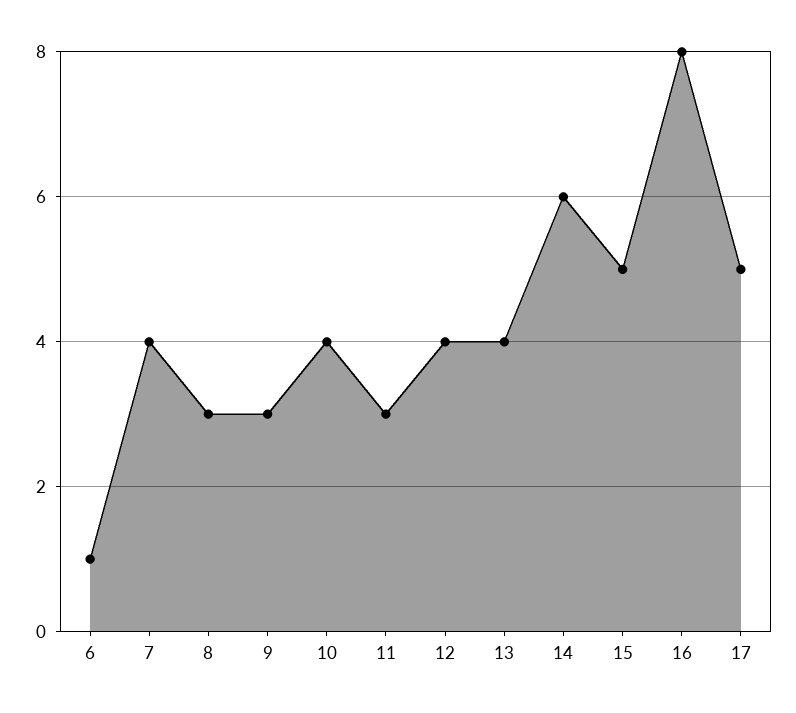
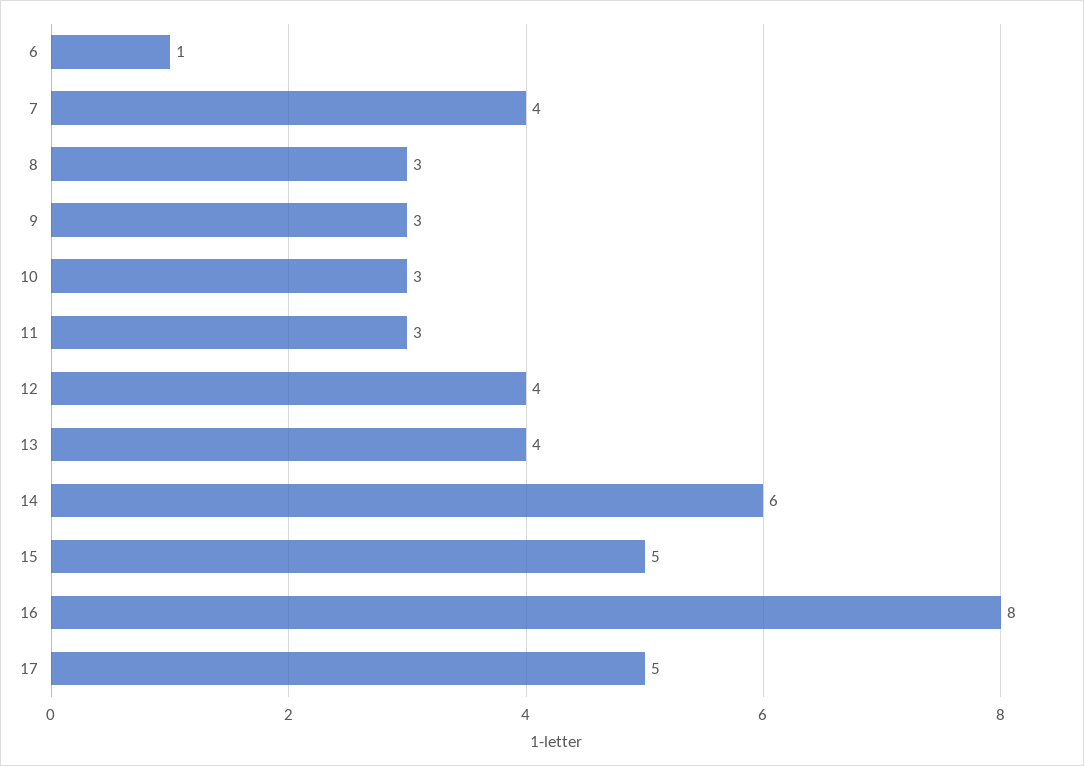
  {
    "6": 1,
    "7": 4,
    "8": 3,
    "9": 3,
-   "10": 4,
+   "10": 3,
    "11": 3,
    "12": 4,
    "13": 4,
    "14": 6,
    "15": 5,
    "16": 8,
    "17": 5
  }

